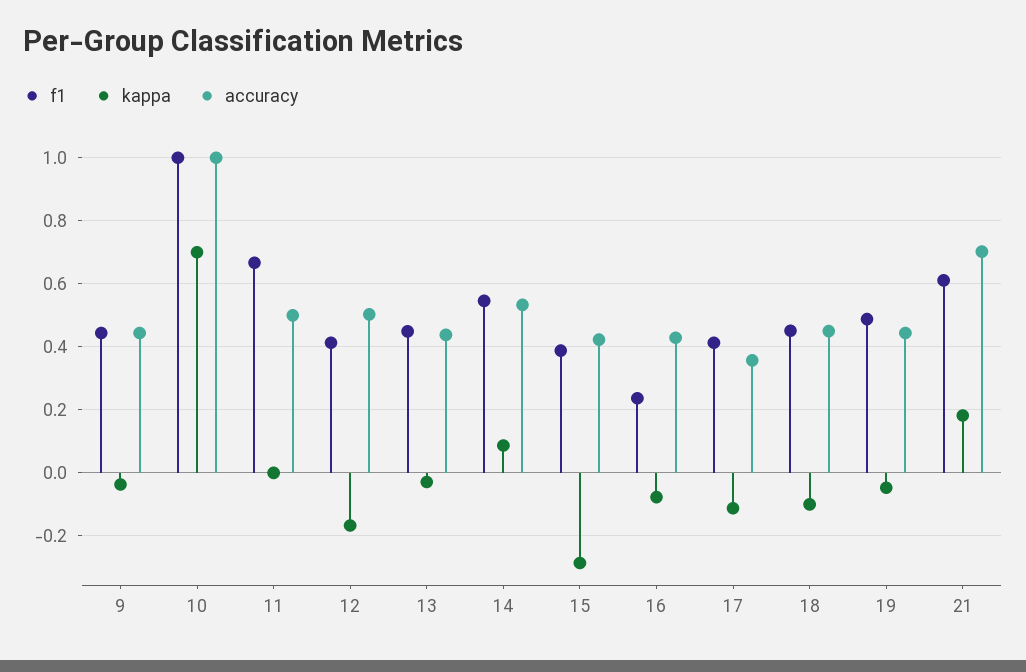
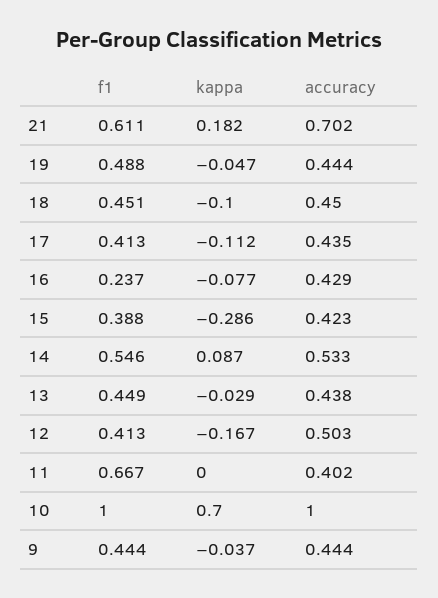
  {
    "f1": {
      "9": 0.444,
      "10": 1,
      "11": 0.667,
      "12": 0.413,
      "13": 0.449,
      "14": 0.546,
      "15": 0.388,
      "16": 0.237,
      "17": 0.413,
      "18": 0.451,
      "19": 0.488,
      "21": 0.611
    },
    "kappa": {
      "9": -0.037,
      "10": 0.7,
      "11": 0,
      "12": -0.167,
      "13": -0.029,
      "14": 0.087,
      "15": -0.286,
      "16": -0.077,
      "17": -0.112,
      "18": -0.1,
      "19": -0.047,
      "21": 0.182
    },
    "accuracy": {
      "9": 0.444,
      "10": 1,
-     "11": 0.5,
+     "11": 0.402,
      "12": 0.503,
      "13": 0.438,
      "14": 0.533,
      "15": 0.423,
      "16": 0.429,
-     "17": 0.36,
+     "17": 0.435,
      "18": 0.45,
      "19": 0.444,
      "21": 0.702
    }
  }

